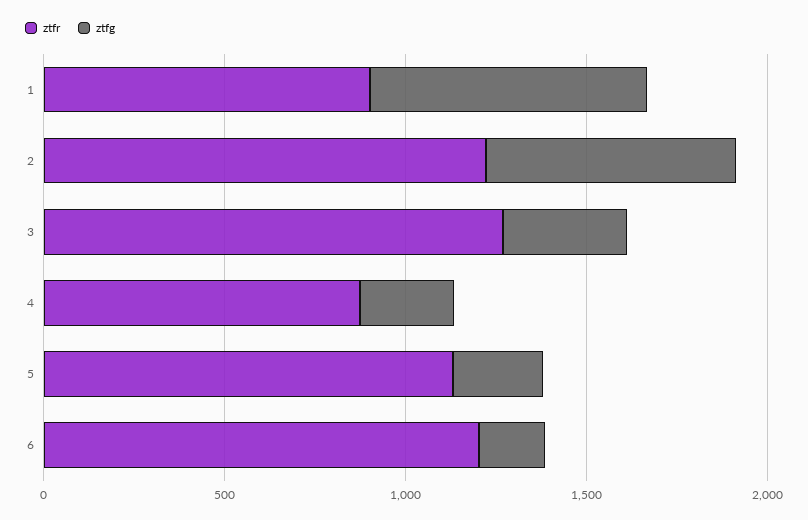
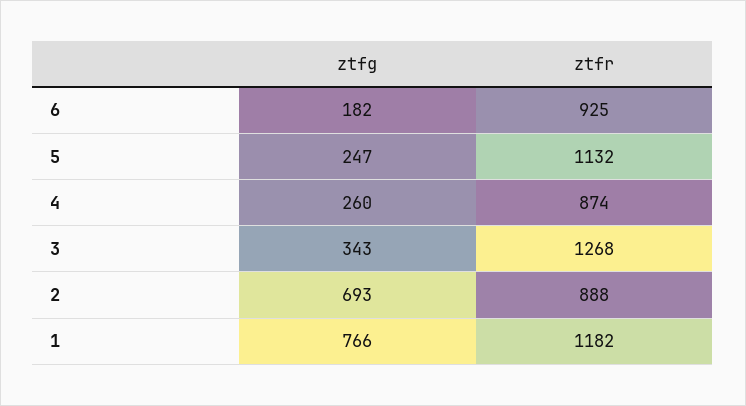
  {
    "ztfr": {
-     "1": 900,
+     "1": 1182,
-     "2": 1200,
+     "2": 888,
      "3": 1268,
      "4": 874,
      "5": 1132,
-     "6": 1200
+     "6": 925
    },
    "ztfg": {
      "1": 766,
      "2": 693,
      "3": 343,
      "4": 260,
      "5": 247,
      "6": 182
    }
  }

